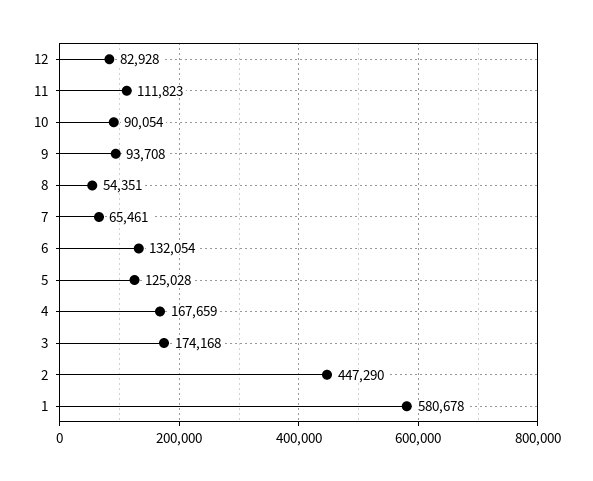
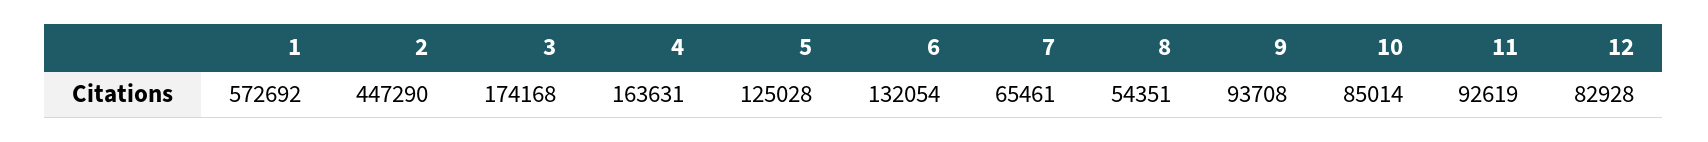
  {
    "12": 82928,
-   "11": 111823,
+   "11": 92619,
-   "10": 90054,
+   "10": 85014,
    "9": 93708,
    "8": 54351,
    "7": 65461,
    "6": 132054,
    "5": 125028,
-   "4": 167659,
+   "4": 163631,
    "3": 174168,
    "2": 447290,
-   "1": 580678
+   "1": 572692
  }

